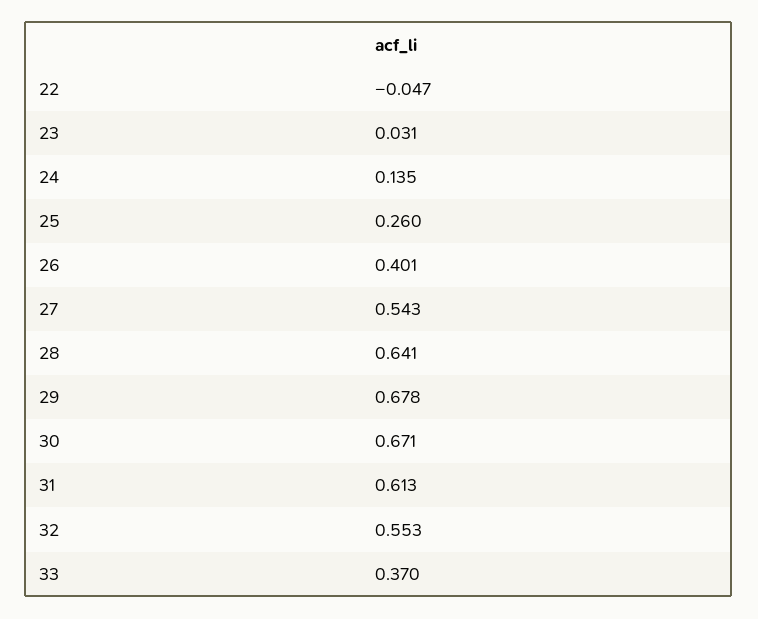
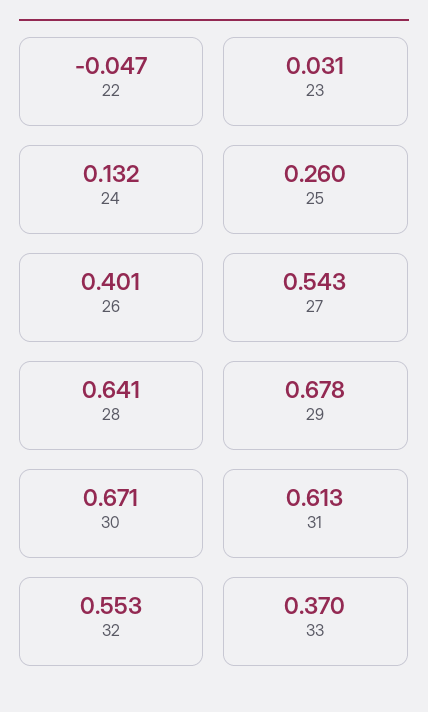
  {
    "22": -0.047,
    "23": 0.031,
-   "24": 0.135,
+   "24": 0.132,
    "25": 0.26,
    "26": 0.401,
    "27": 0.543,
    "28": 0.641,
    "29": 0.678,
    "30": 0.671,
    "31": 0.613,
    "32": 0.553,
    "33": 0.37
  }

